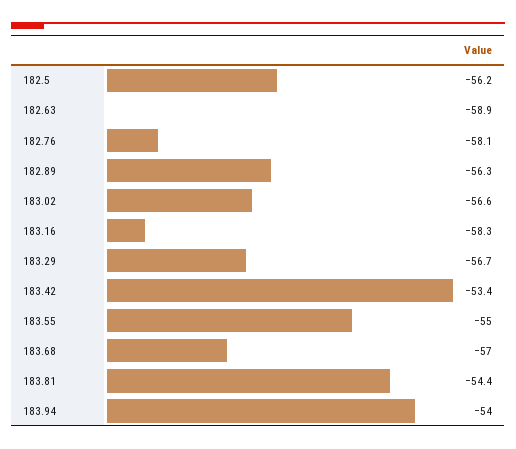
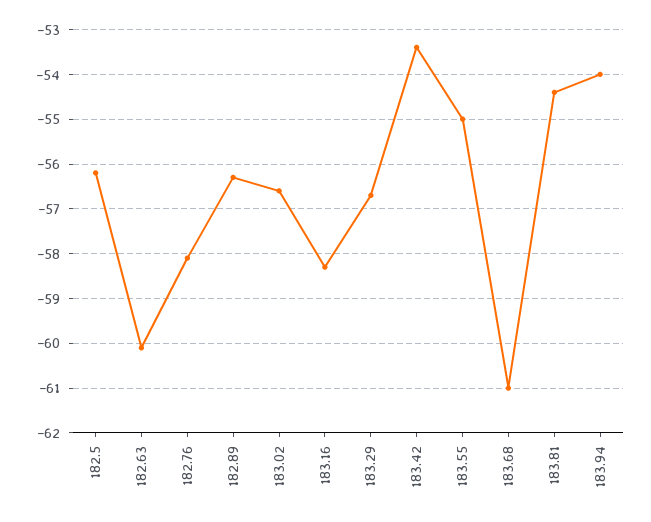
  {
    "182.5": -56.2,
-   "182.63": -58.9,
+   "182.63": -60,
    "182.76": -58.1,
    "182.89": -56.3,
    "183.02": -56.6,
    "183.16": -58.3,
    "183.29": -56.7,
    "183.42": -53.4,
    "183.55": -55,
-   "183.68": -57,
+   "183.68": -61,
    "183.81": -54.4,
    "183.94": -54
  }

